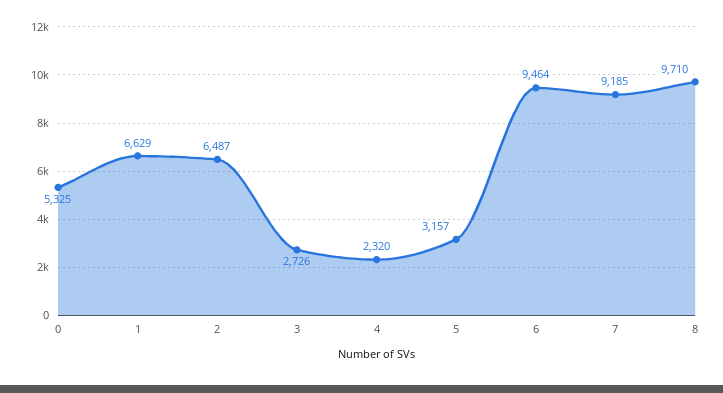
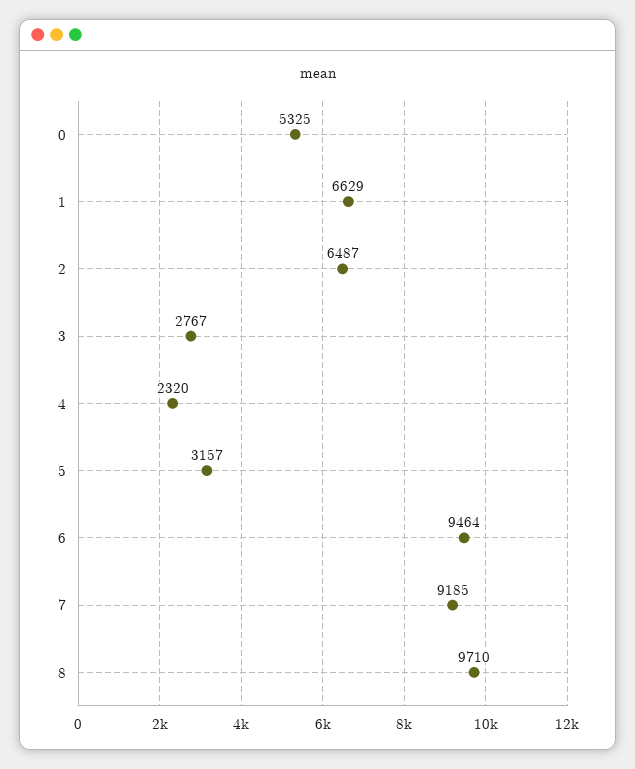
  {
    "0": 5325,
    "1": 6629,
    "2": 6487,
-   "3": 2726,
+   "3": 2767,
    "4": 2320,
    "5": 3157,
    "6": 9464,
    "7": 9185,
    "8": 9710
  }

